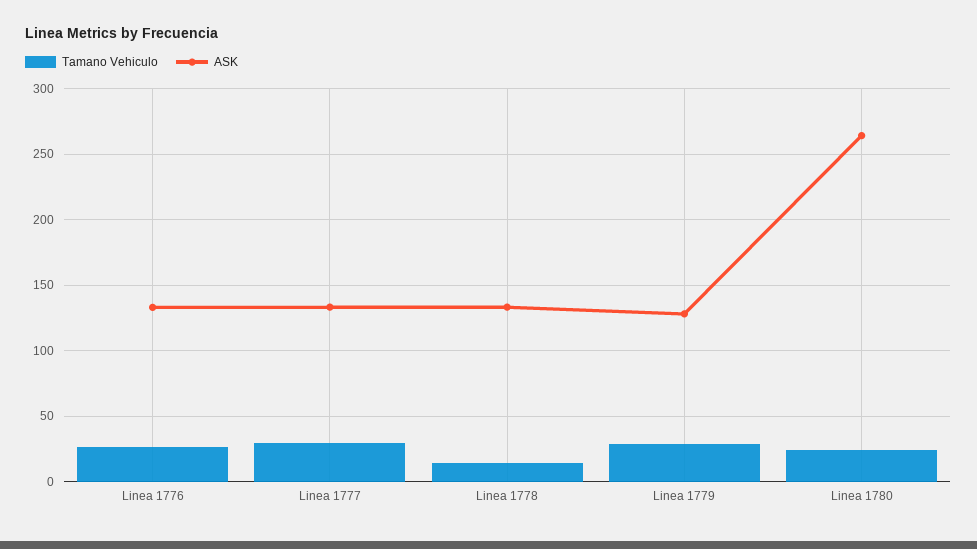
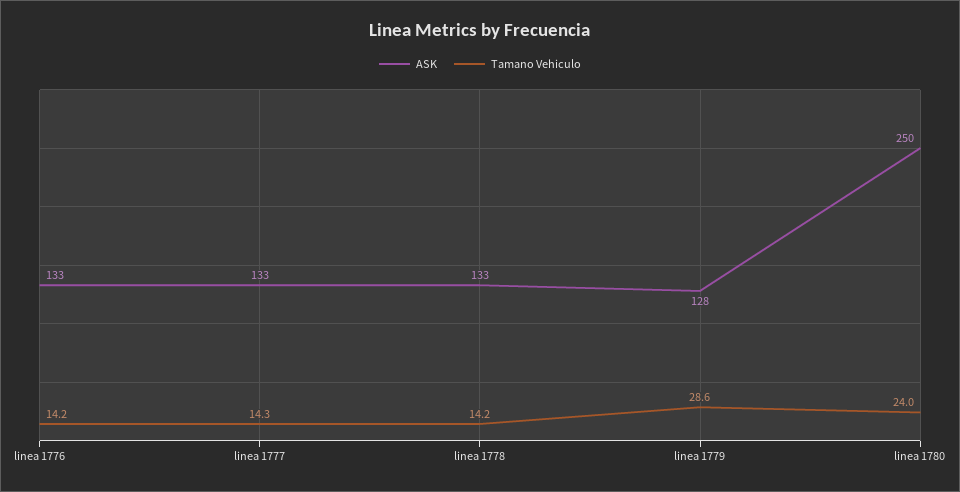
  {
    "Tamano Vehiculo": {
-     "Linea 1776": 25,
+     "Linea 1776": 14.2,
-     "Linea 1777": 30,
+     "Linea 1777": 14.3,
      "Linea 1778": 14.2,
      "Linea 1779": 28.6,
      "Linea 1780": 24
    },
    "ASK": {
      "Linea 1776": 133,
      "Linea 1777": 133,
      "Linea 1778": 133,
      "Linea 1779": 128,
-     "Linea 1780": 265
+     "Linea 1780": 250
    }
  }

